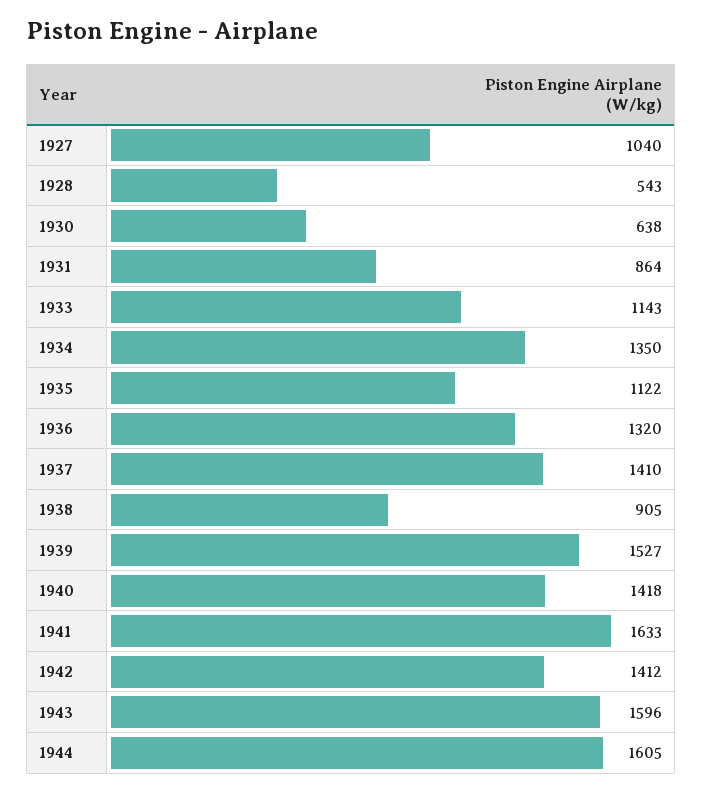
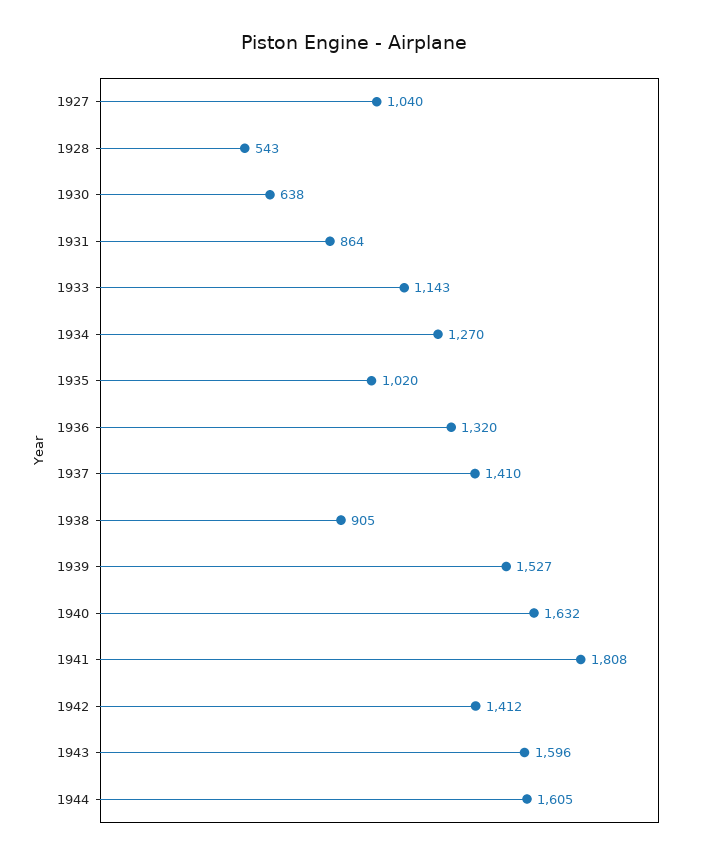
  {
    "1927": 1040,
    "1928": 543,
    "1930": 638,
    "1931": 864,
    "1933": 1143,
-   "1934": 1350,
+   "1934": 1270,
-   "1935": 1122,
+   "1935": 1020,
    "1936": 1320,
    "1937": 1410,
    "1938": 905,
    "1939": 1527,
-   "1940": 1418,
+   "1940": 1632,
-   "1941": 1633,
+   "1941": 1808,
    "1942": 1412,
    "1943": 1596,
    "1944": 1605
  }

